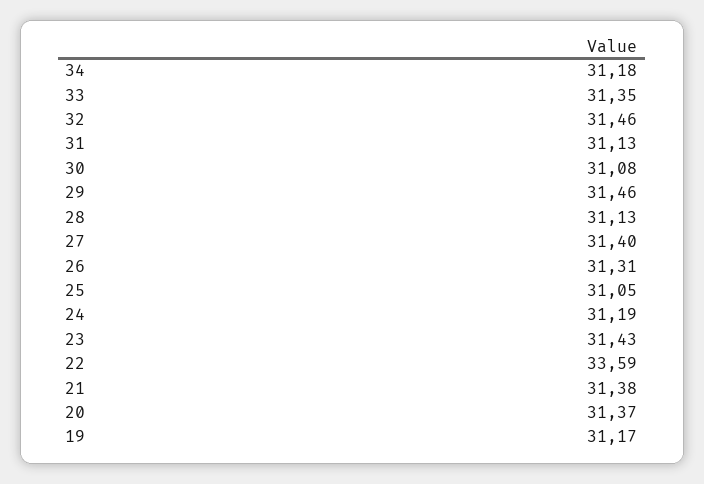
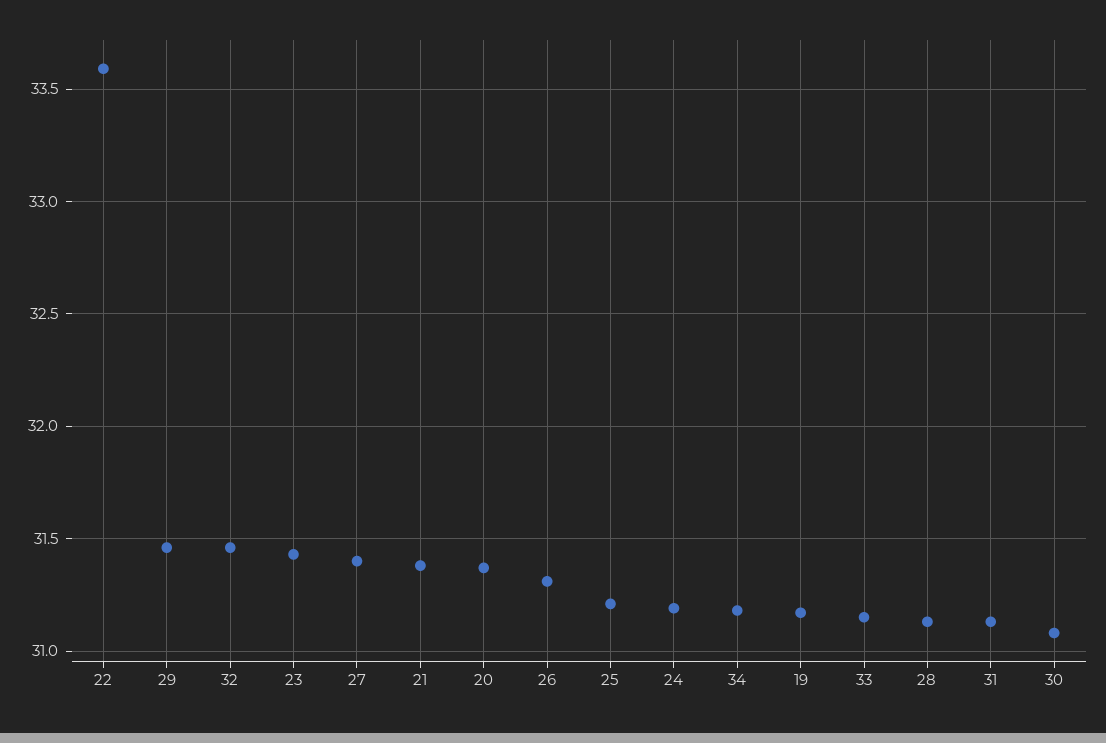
  {
    "34": 31.18,
-   "33": 31.35,
+   "33": 31.15,
    "32": 31.46,
    "31": 31.13,
    "30": 31.08,
    "29": 31.46,
    "28": 31.13,
    "27": 31.4,
    "26": 31.31,
-   "25": 31.05,
+   "25": 31.2,
    "24": 31.19,
    "23": 31.43,
    "22": 33.59,
    "21": 31.38,
    "20": 31.37,
    "19": 31.17
  }

